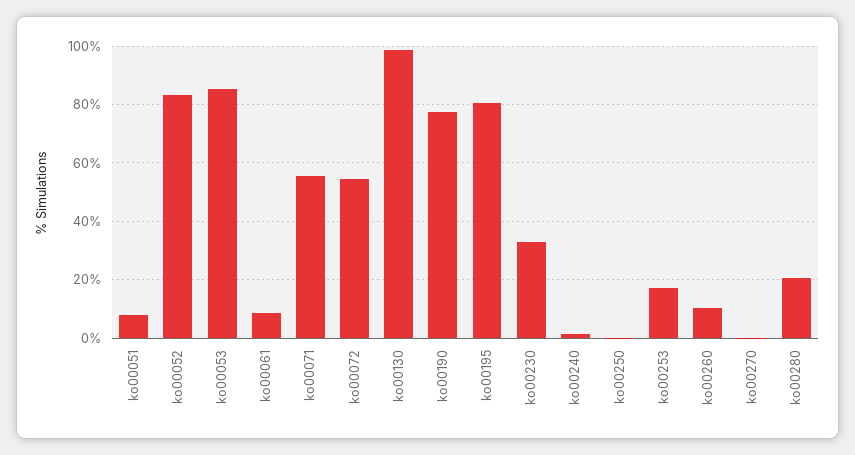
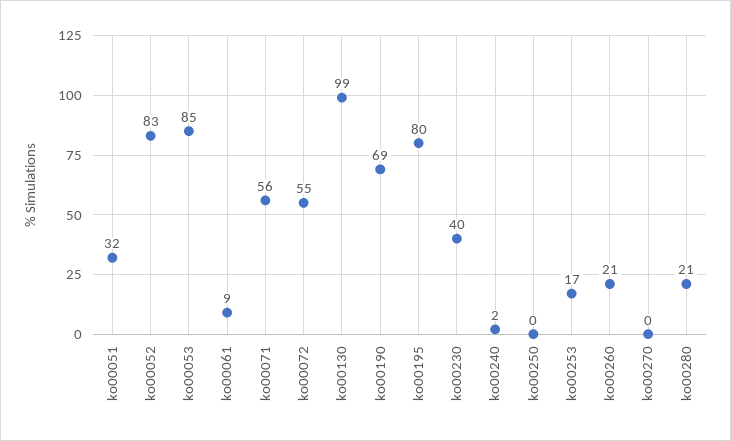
  {
-   "ko00051": 7.5,
+   "ko00051": 32,
    "ko00052": 83,
    "ko00053": 85,
    "ko00061": 9,
    "ko00071": 56,
    "ko00072": 55,
    "ko00130": 99,
-   "ko00190": 77.5,
+   "ko00190": 69,
    "ko00195": 80,
-   "ko00230": 32.5,
+   "ko00230": 40,
    "ko00240": 2,
    "ko00250": 0,
    "ko00253": 17,
-   "ko00260": 10,
+   "ko00260": 21,
    "ko00270": 0,
    "ko00280": 21
  }

